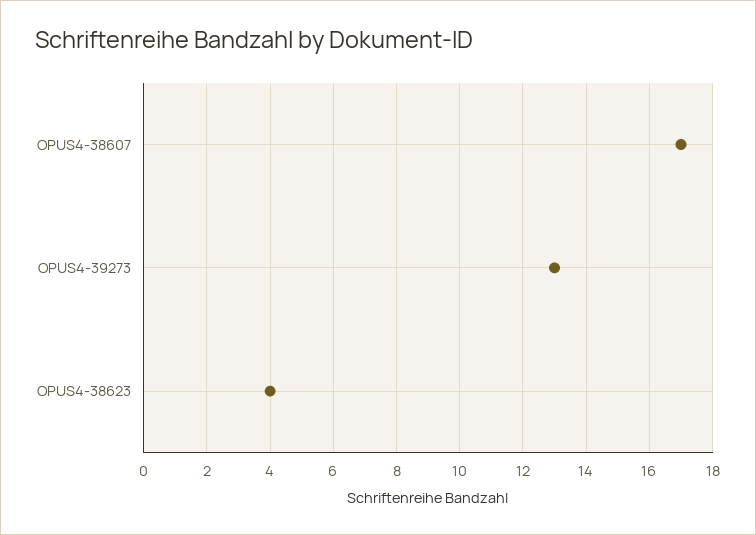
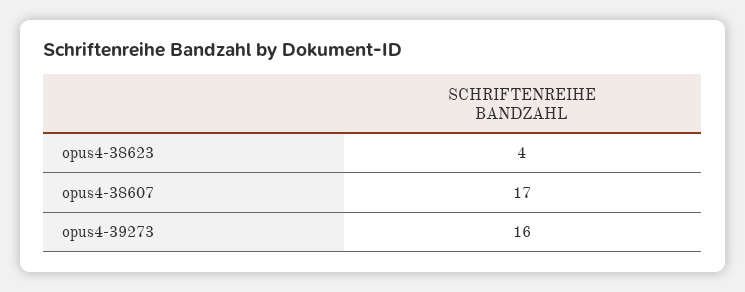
  {
    "OPUS4-38607": 17,
-   "OPUS4-39273": 13,
+   "OPUS4-39273": 16,
    "OPUS4-38623": 4
  }

